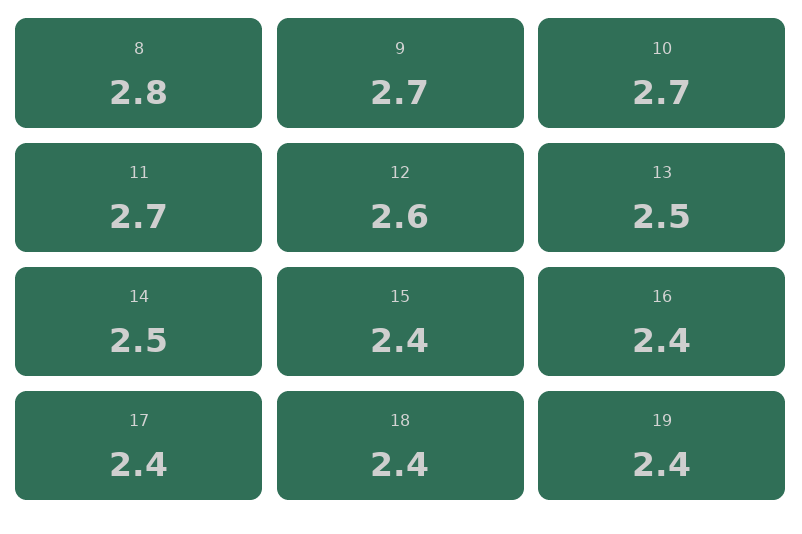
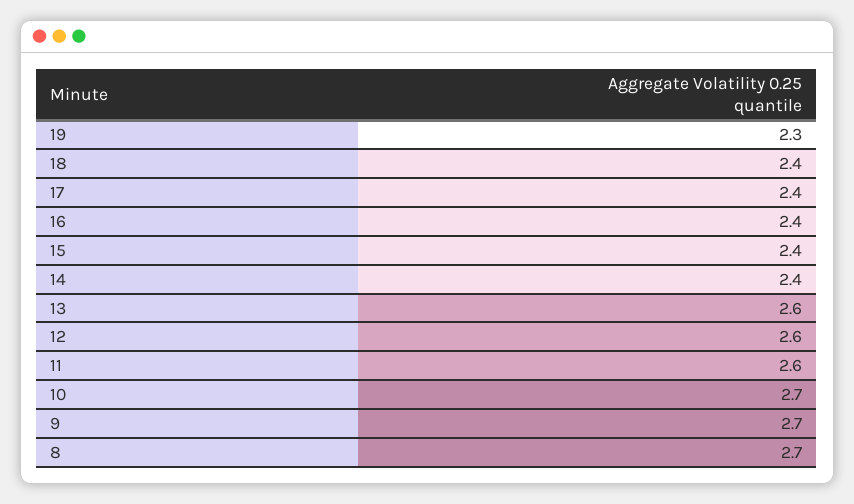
  {
-   "8": 2.8,
+   "8": 2.7,
    "9": 2.7,
    "10": 2.7,
-   "11": 2.7,
+   "11": 2.6,
    "12": 2.6,
-   "13": 2.5,
+   "13": 2.6,
-   "14": 2.5,
+   "14": 2.4,
    "15": 2.4,
    "16": 2.4,
    "17": 2.4,
    "18": 2.4,
-   "19": 2.4
+   "19": 2.3
  }

